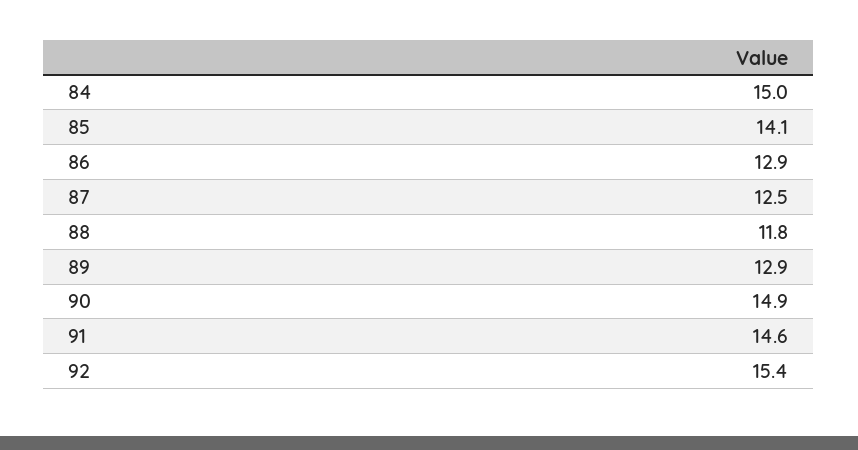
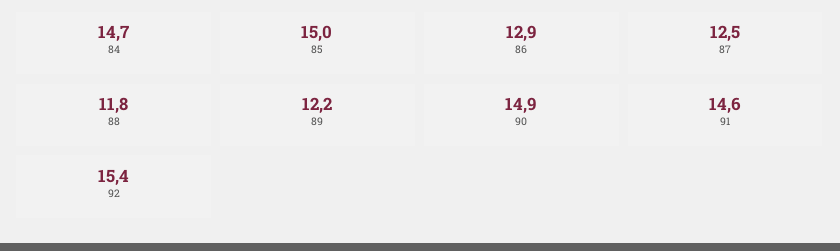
  {
-   "84": 15,
+   "84": 14.7,
-   "85": 14.1,
+   "85": 15,
    "86": 12.9,
    "87": 12.5,
    "88": 11.8,
-   "89": 12.9,
+   "89": 12.2,
    "90": 14.9,
    "91": 14.6,
    "92": 15.4
  }

